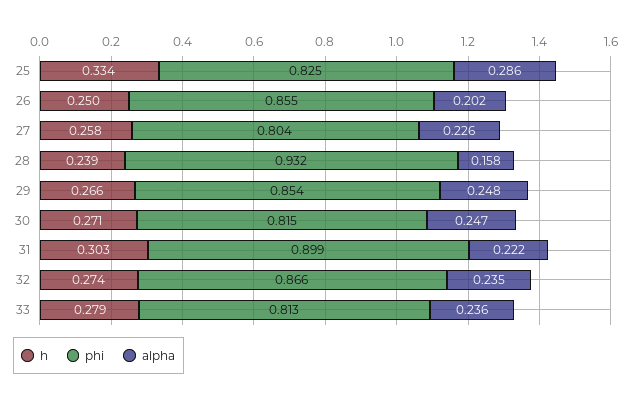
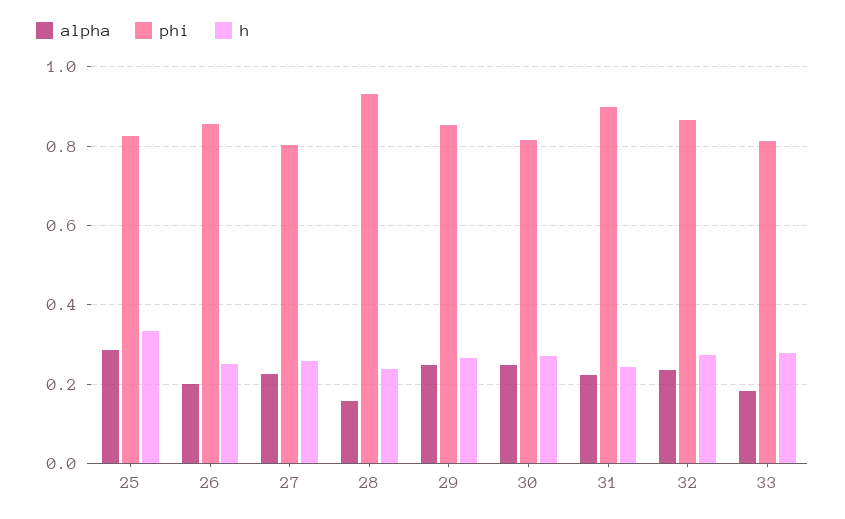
  {
    "h": {
      "25": 0.334,
      "26": 0.25,
      "27": 0.258,
      "28": 0.239,
      "29": 0.266,
      "30": 0.271,
-     "31": 0.303,
+     "31": 0.24,
      "32": 0.274,
      "33": 0.279
    },
    "phi": {
      "25": 0.825,
      "26": 0.855,
      "27": 0.804,
      "28": 0.932,
      "29": 0.854,
      "30": 0.815,
      "31": 0.899,
      "32": 0.866,
      "33": 0.813
    },
    "alpha": {
      "25": 0.286,
      "26": 0.202,
      "27": 0.226,
      "28": 0.158,
      "29": 0.248,
      "30": 0.247,
      "31": 0.222,
      "32": 0.235,
-     "33": 0.236
+     "33": 0.18
    }
  }

